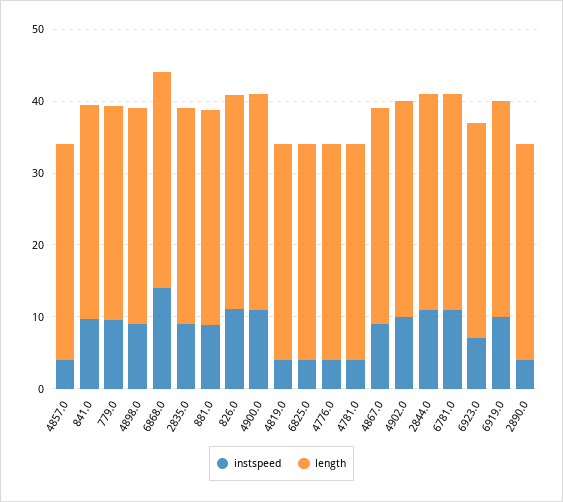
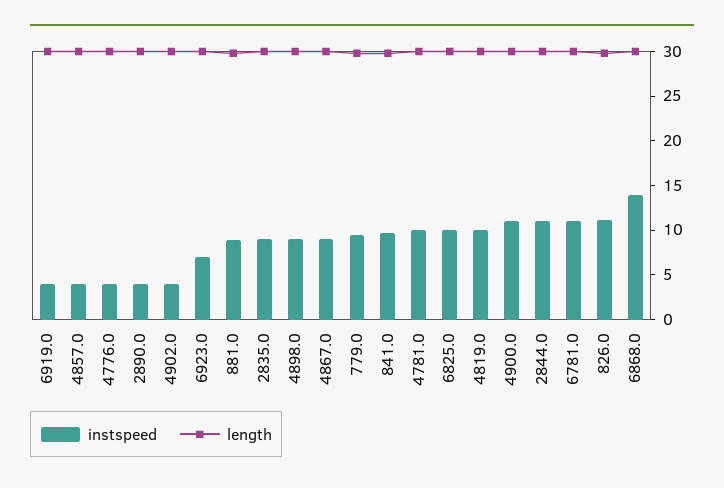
  {
    "instspeed": {
      "4857.0": 4,
      "841.0": 10,
      "779.0": 10,
      "4898.0": 9,
      "6868.0": 14,
      "2835.0": 9,
      "881.0": 9,
      "826.0": 11,
      "4900.0": 11,
-     "4819.0": 4,
+     "4819.0": 10,
-     "6825.0": 4,
+     "6825.0": 10,
      "4776.0": 4,
-     "4781.0": 4,
+     "4781.0": 10,
      "4867.0": 9,
-     "4902.0": 10,
+     "4902.0": 4,
      "2844.0": 11,
      "6781.0": 11,
      "6923.0": 7,
-     "6919.0": 10,
+     "6919.0": 4,
      "2890.0": 4
    },
    "length": {
      "4857.0": 30,
      "841.0": 30,
      "779.0": 30,
      "4898.0": 30,
      "6868.0": 30,
      "2835.0": 30,
      "881.0": 30,
      "826.0": 30,
      "4900.0": 30,
      "4819.0": 30,
      "6825.0": 30,
      "4776.0": 30,
      "4781.0": 30,
      "4867.0": 30,
      "4902.0": 30,
      "2844.0": 30,
      "6781.0": 30,
      "6923.0": 30,
      "6919.0": 30,
      "2890.0": 30
    }
  }

